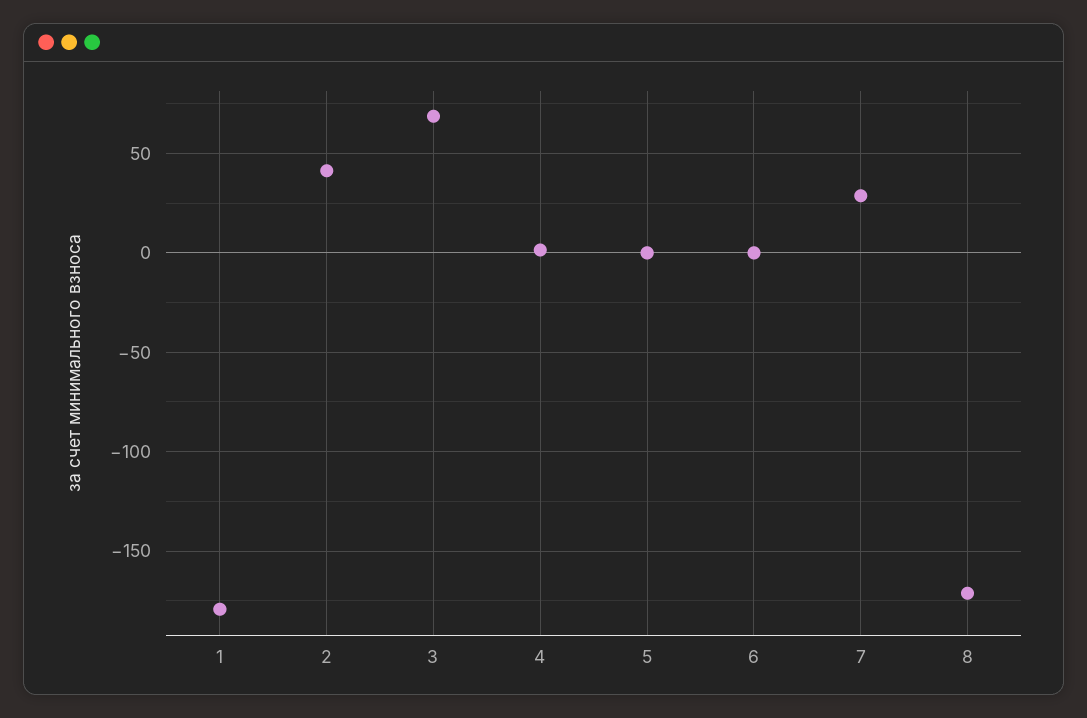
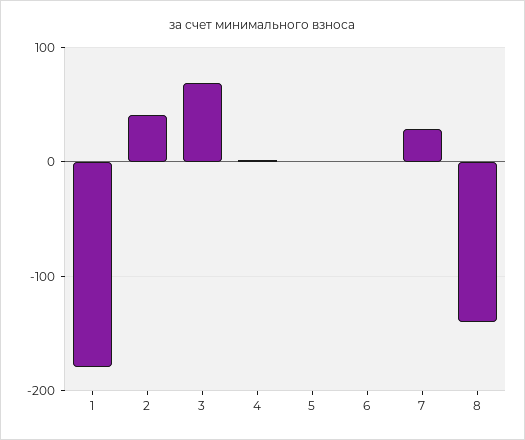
  {
    "1": -180,
    "2": 40,
    "3": 70,
    "4": 0,
    "5": 0,
    "6": 0,
    "7": 30,
-   "8": -170
+   "8": -140
  }

